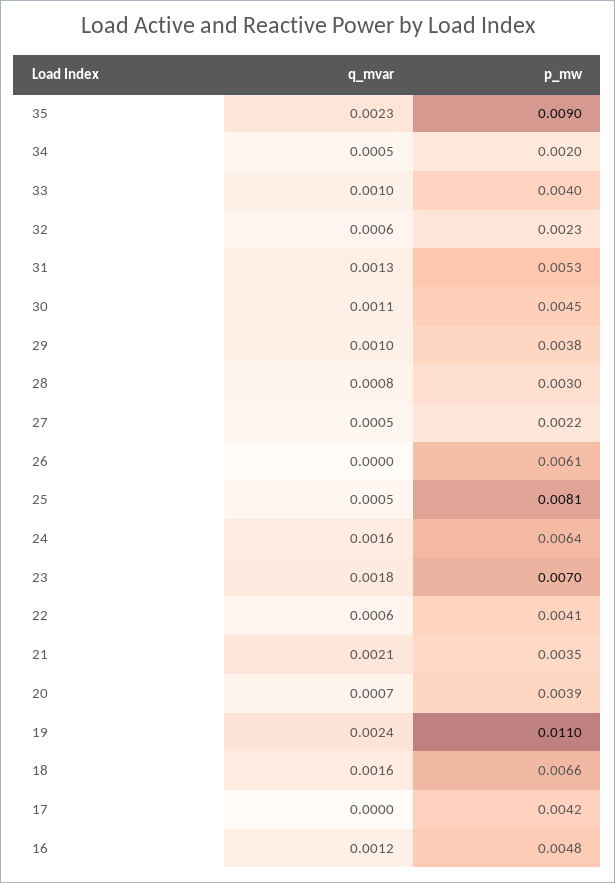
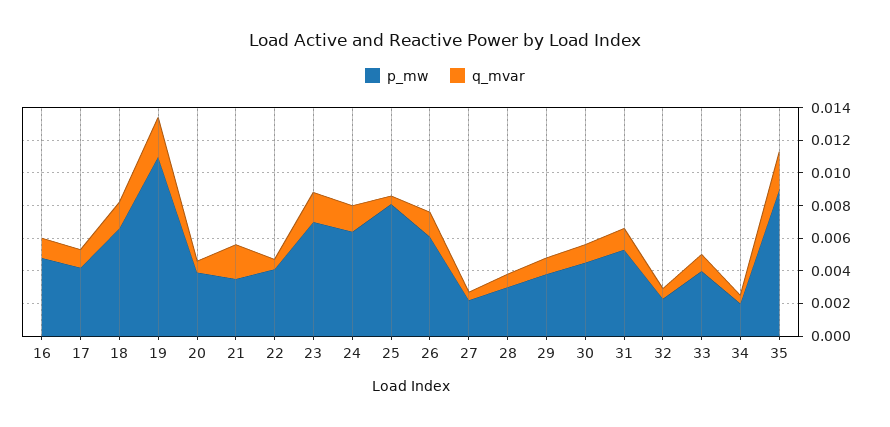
  {
    "q_mvar": {
      "35": 0.0023,
      "34": 0.0005,
      "33": 0.001,
      "32": 0.0006,
      "31": 0.0013,
      "30": 0.0011,
      "29": 0.001,
      "28": 0.0008,
      "27": 0.0005,
-     "26": 0,
+     "26": 0.0015,
      "25": 0.0005,
      "24": 0.0016,
      "23": 0.0018,
      "22": 0.0006,
      "21": 0.0021,
      "20": 0.0007,
      "19": 0.0024,
      "18": 0.0016,
-     "17": 0,
+     "17": 0.001,
      "16": 0.0012
    },
    "p_mw": {
      "35": 0.009,
      "34": 0.002,
      "33": 0.004,
      "32": 0.0023,
      "31": 0.0053,
      "30": 0.0045,
      "29": 0.0038,
      "28": 0.003,
      "27": 0.0022,
      "26": 0.0061,
      "25": 0.0081,
      "24": 0.0064,
      "23": 0.007,
      "22": 0.0041,
      "21": 0.0035,
      "20": 0.0039,
      "19": 0.011,
      "18": 0.0066,
      "17": 0.0042,
      "16": 0.0048
    }
  }

